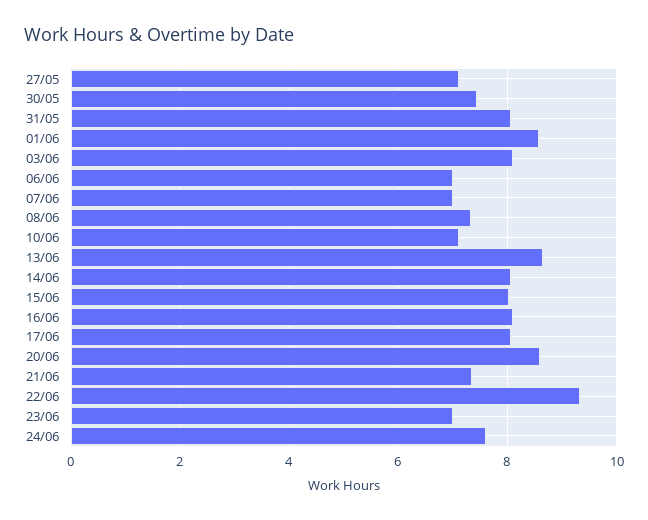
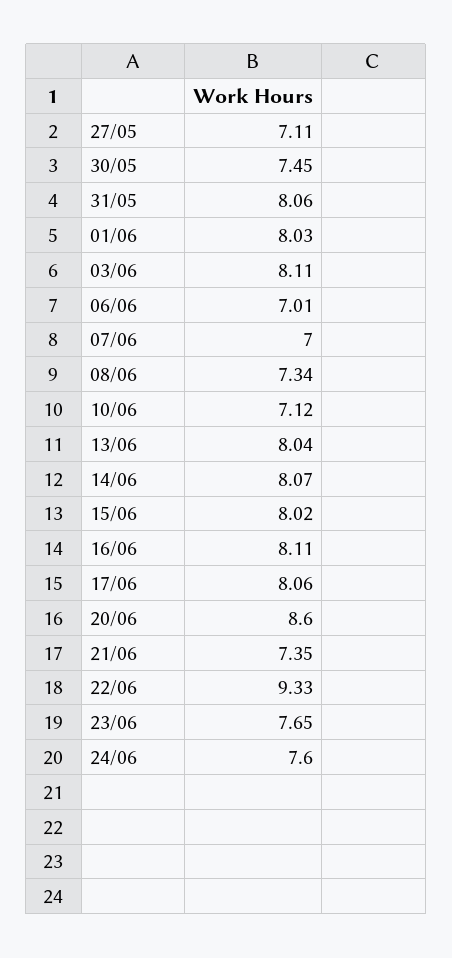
  {
    "27/05": 7.11,
    "30/05": 7.45,
    "31/05": 8.06,
-   "01/06": 8.6,
+   "01/06": 8.03,
    "03/06": 8.11,
    "06/06": 7.01,
    "07/06": 7,
    "08/06": 7.34,
    "10/06": 7.12,
-   "13/06": 8.6,
+   "13/06": 8.04,
    "14/06": 8.07,
    "15/06": 8.02,
    "16/06": 8.11,
    "17/06": 8.06,
    "20/06": 8.6,
    "21/06": 7.35,
    "22/06": 9.33,
-   "23/06": 7,
+   "23/06": 7.65,
    "24/06": 7.6
  }

